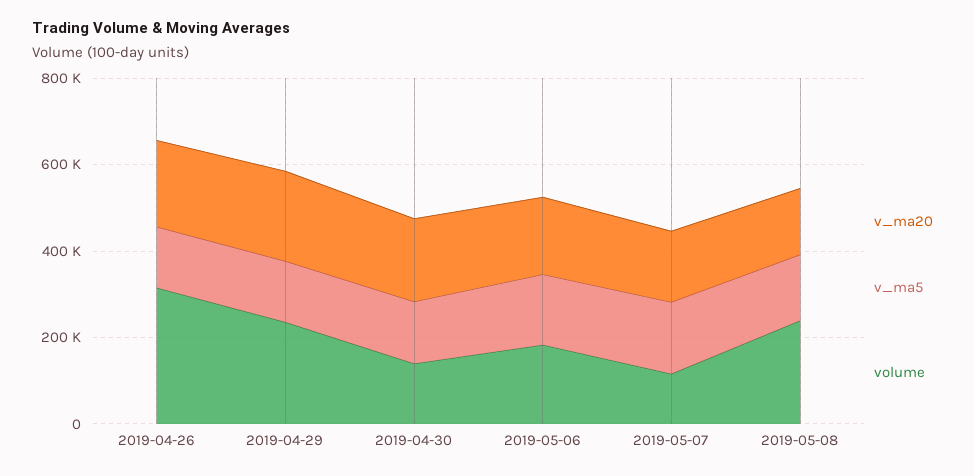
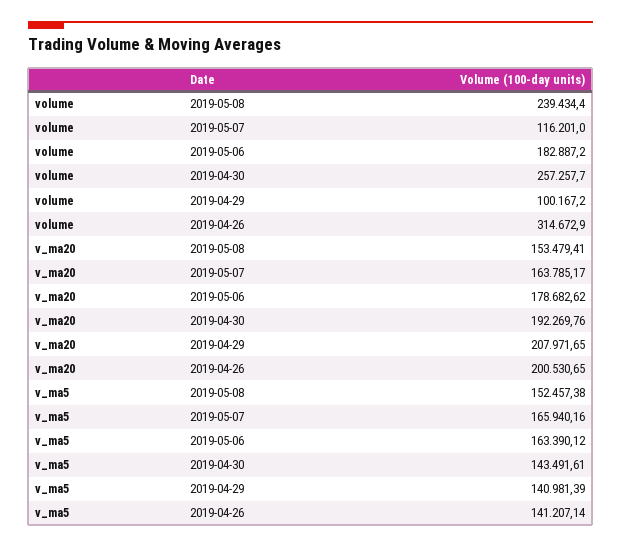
  {
    "v_ma20": {
      "2019-04-26": 200530.65,
      "2019-04-29": 207971.65,
      "2019-04-30": 192269.76,
      "2019-05-06": 178682.62,
      "2019-05-07": 163785.17,
      "2019-05-08": 153479.41
    },
    "v_ma5": {
      "2019-04-26": 141207.14,
      "2019-04-29": 140981.39,
      "2019-04-30": 143491.61,
      "2019-05-06": 163390.12,
      "2019-05-07": 165940.16,
      "2019-05-08": 152457.38
    },
    "volume": {
      "2019-04-26": 314672.9,
-     "2019-04-29": 250000,
+     "2019-04-29": 100167.2,
-     "2019-04-30": 150000,
+     "2019-04-30": 257257.7,
      "2019-05-06": 182887.2,
      "2019-05-07": 116201,
      "2019-05-08": 239434.4
    }
  }

